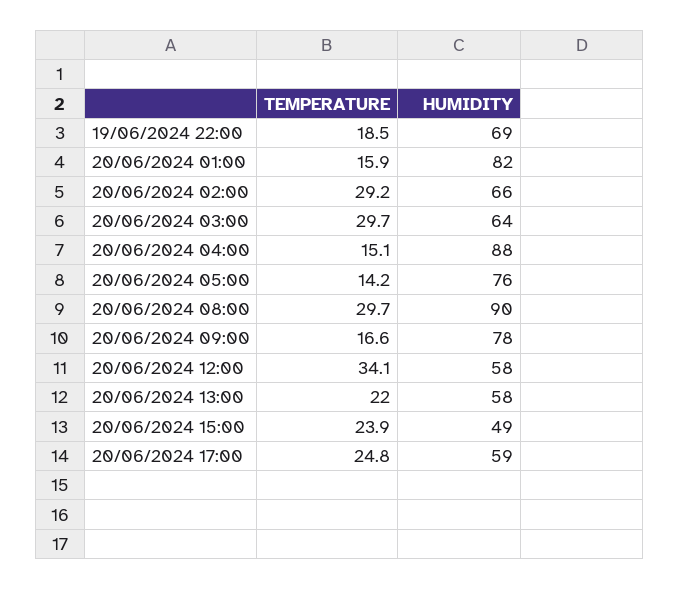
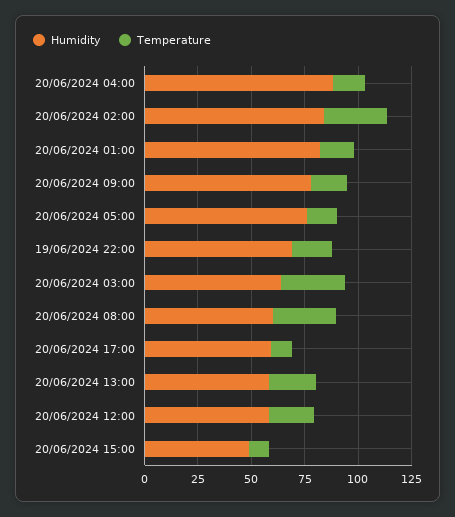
  {
    "TEMPERATURE": {
      "19/06/2024 22:00": 18.5,
      "20/06/2024 01:00": 15.9,
      "20/06/2024 02:00": 29.2,
      "20/06/2024 03:00": 29.7,
      "20/06/2024 04:00": 15.1,
      "20/06/2024 05:00": 14.2,
      "20/06/2024 08:00": 29.7,
      "20/06/2024 09:00": 16.6,
-     "20/06/2024 12:00": 34.1,
+     "20/06/2024 12:00": 20,
      "20/06/2024 13:00": 22,
-     "20/06/2024 15:00": 23.9,
+     "20/06/2024 15:00": 10,
-     "20/06/2024 17:00": 24.8
+     "20/06/2024 17:00": 10
    },
    "HUMIDITY": {
      "19/06/2024 22:00": 69,
      "20/06/2024 01:00": 82,
-     "20/06/2024 02:00": 66,
+     "20/06/2024 02:00": 85,
      "20/06/2024 03:00": 64,
      "20/06/2024 04:00": 88,
      "20/06/2024 05:00": 76,
-     "20/06/2024 08:00": 90,
+     "20/06/2024 08:00": 60,
      "20/06/2024 09:00": 78,
      "20/06/2024 12:00": 58,
      "20/06/2024 13:00": 58,
      "20/06/2024 15:00": 49,
      "20/06/2024 17:00": 59
    }
  }

